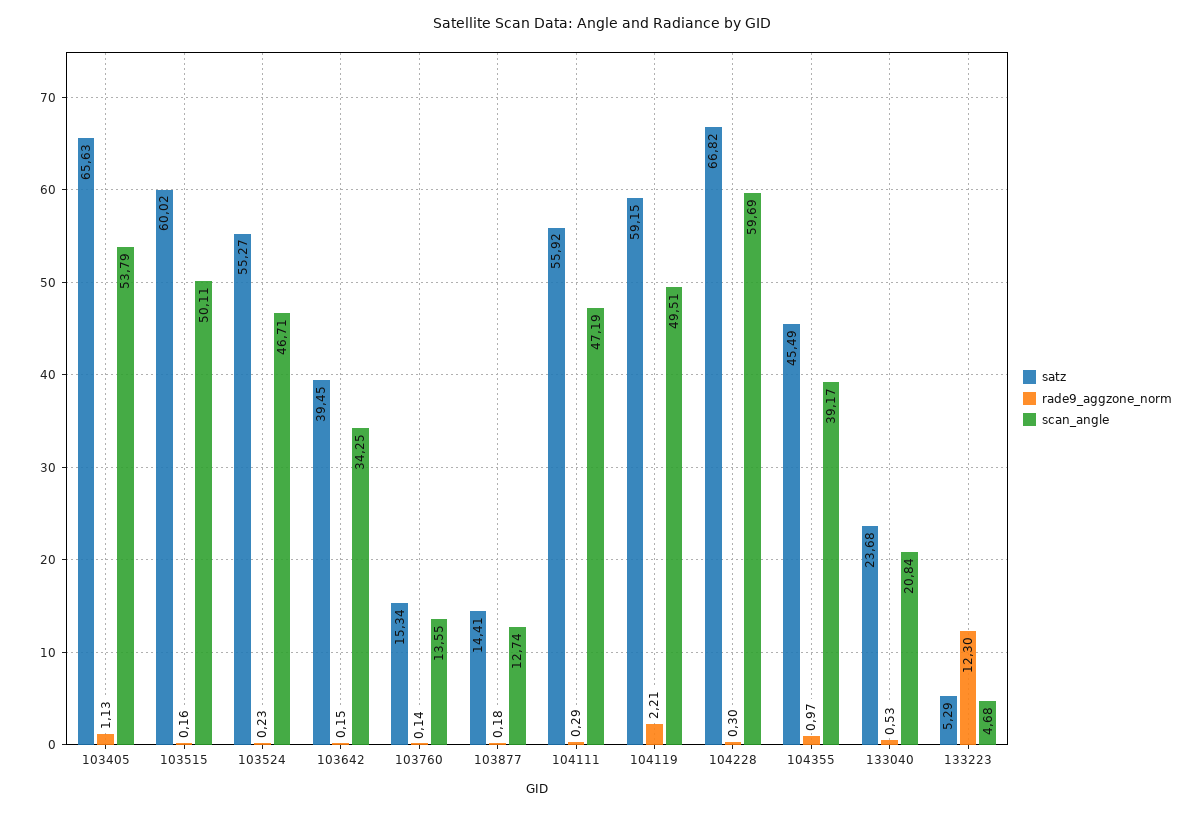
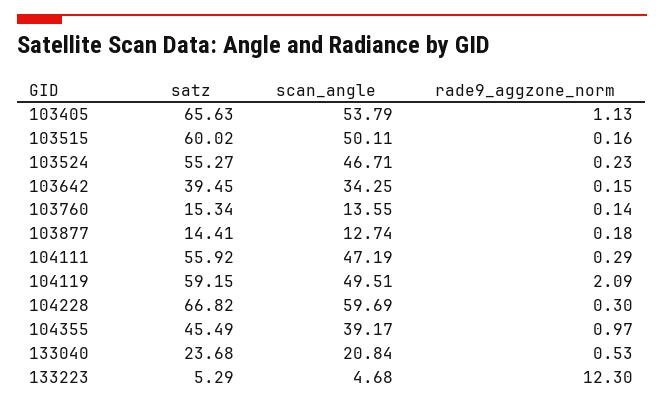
  {
    "satz": {
      "103405": 65.63,
      "103515": 60.02,
      "103524": 55.27,
      "103642": 39.45,
      "103760": 15.34,
      "103877": 14.41,
      "104111": 55.92,
      "104119": 59.15,
      "104228": 66.82,
      "104355": 45.49,
      "133040": 23.68,
      "133223": 5.29
    },
    "rade9_aggzone_norm": {
      "103405": 1.13,
      "103515": 0.16,
      "103524": 0.23,
      "103642": 0.15,
      "103760": 0.14,
      "103877": 0.18,
      "104111": 0.29,
-     "104119": 2.21,
+     "104119": 2.09,
      "104228": 0.3,
      "104355": 0.97,
      "133040": 0.53,
      "133223": 12.3
    },
    "scan_angle": {
      "103405": 53.79,
      "103515": 50.11,
      "103524": 46.71,
      "103642": 34.25,
      "103760": 13.55,
      "103877": 12.74,
      "104111": 47.19,
      "104119": 49.51,
      "104228": 59.69,
      "104355": 39.17,
      "133040": 20.84,
      "133223": 4.68
    }
  }

